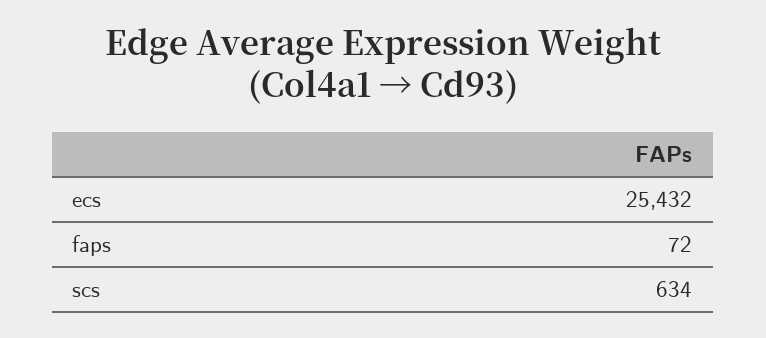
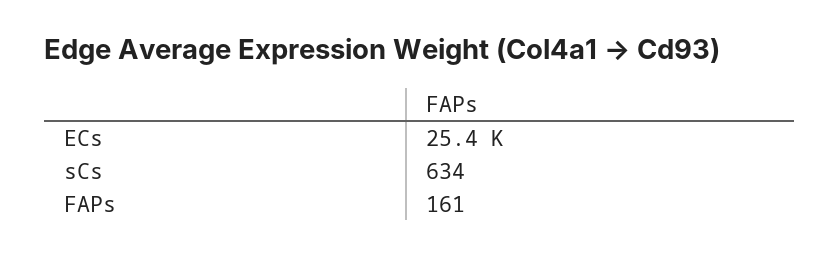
  {
    "ecs": 25432,
-   "faps": 72,
+   "faps": 161,
    "scs": 634
  }

